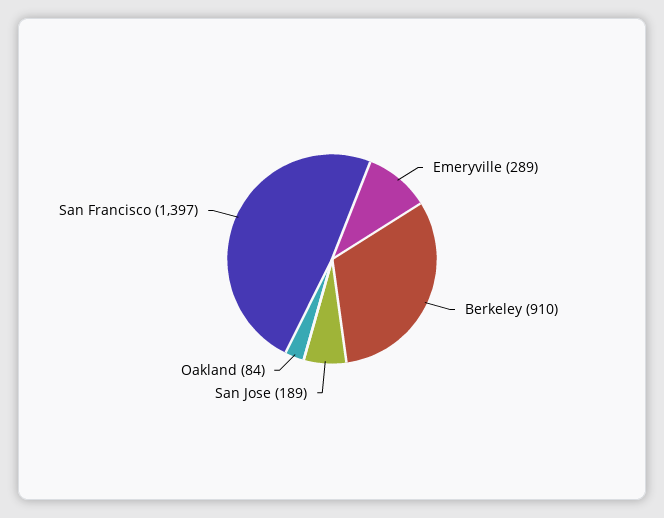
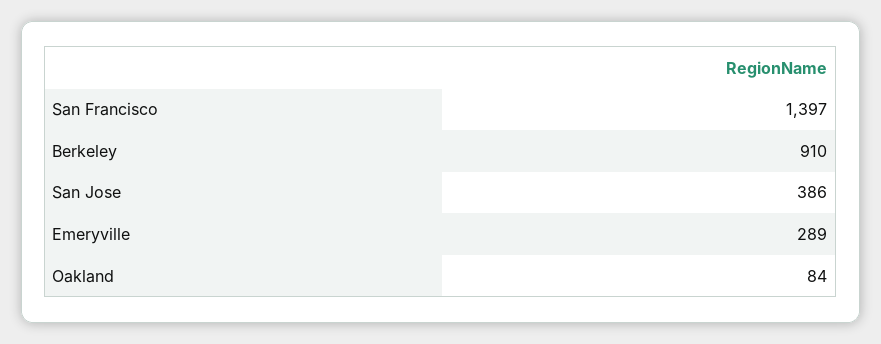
  {
    "Emeryville": 289,
    "Berkeley": 910,
-   "San Jose": 189,
+   "San Jose": 386,
    "Oakland": 84,
    "San Francisco": 1397
  }

